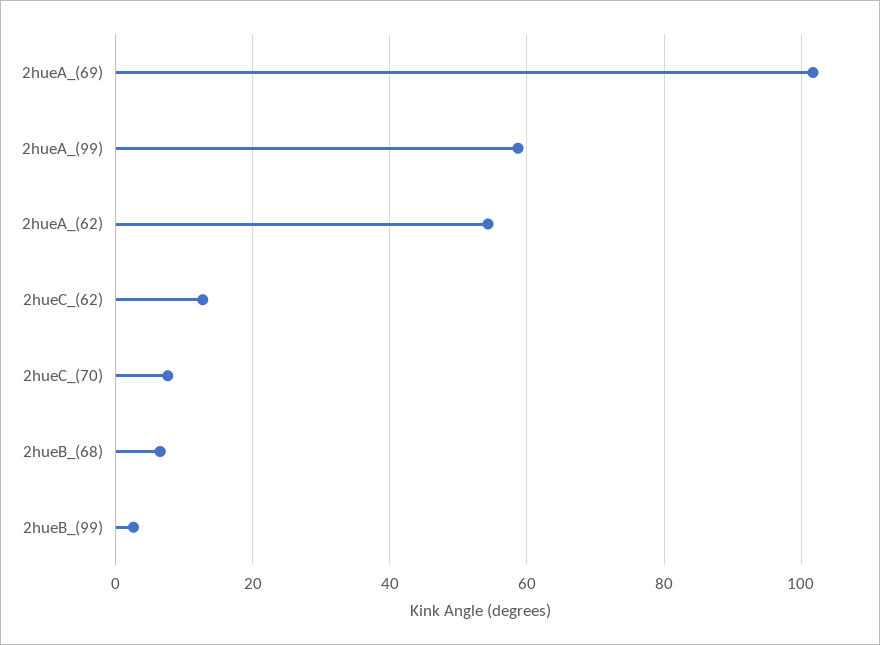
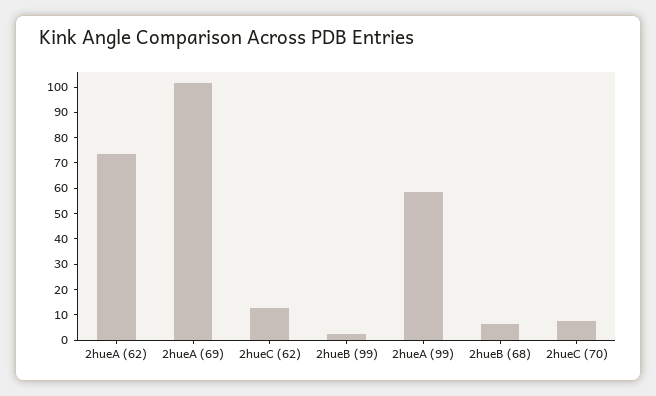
  {
    "2hueA_(69)": 102,
    "2hueA_(99)": 58,
-   "2hueA_(62)": 54,
+   "2hueA_(62)": 75,
    "2hueC_(62)": 12,
    "2hueC_(70)": 8,
    "2hueB_(68)": 6,
    "2hueB_(99)": 2
  }

